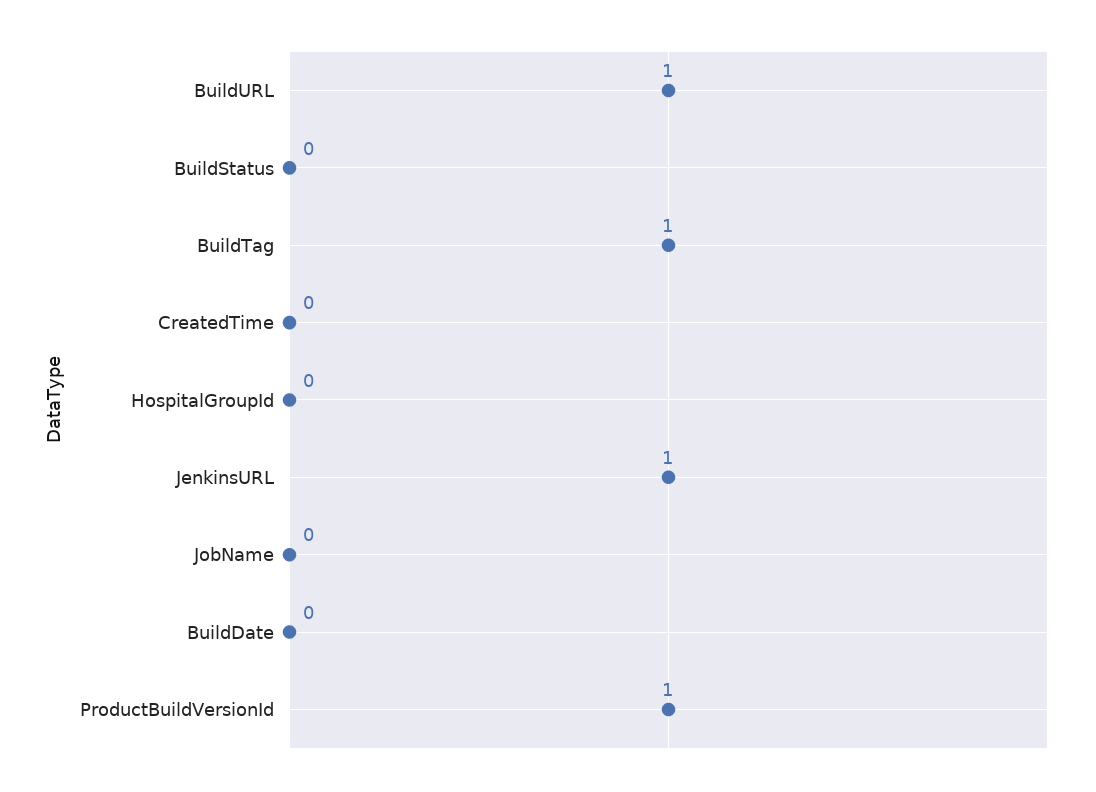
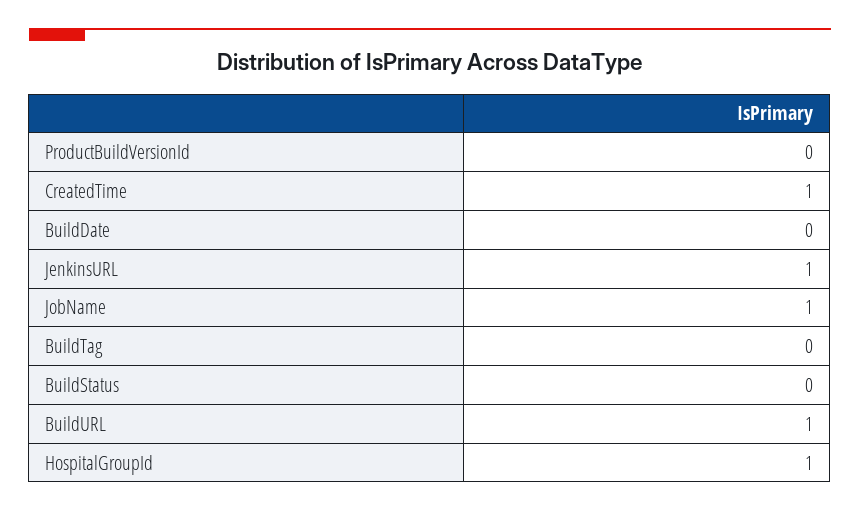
  {
    "BuildURL": 1,
    "BuildStatus": 0,
-   "BuildTag": 1,
+   "BuildTag": 0,
-   "CreatedTime": 0,
+   "CreatedTime": 1,
-   "HospitalGroupId": 0,
+   "HospitalGroupId": 1,
    "JenkinsURL": 1,
-   "JobName": 0,
+   "JobName": 1,
    "BuildDate": 0,
-   "ProductBuildVersionId": 1
+   "ProductBuildVersionId": 0
  }

